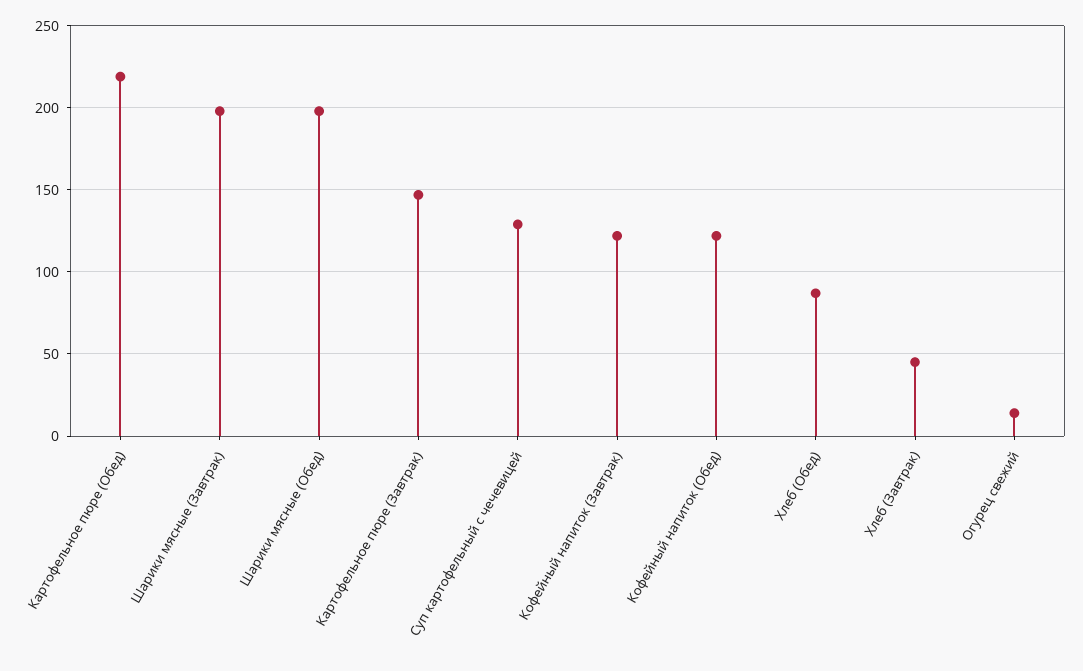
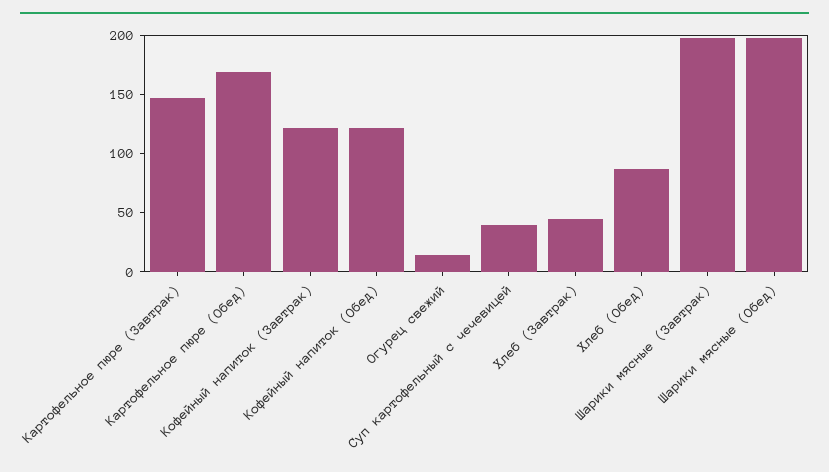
  {
-   "Картофельное пюре (Обед)": 220,
+   "Картофельное пюре (Обед)": 170,
    "Шарики мясные (Завтрак)": 200,
    "Шарики мясные (Обед)": 200,
    "Картофельное пюре (Завтрак)": 145,
-   "Суп картофельный с чечевицей": 130,
+   "Суп картофельный с чечевицей": 40,
    "Кофейный напиток (Завтрак)": 120,
    "Кофейный напиток (Обед)": 120,
    "Хлеб (Обед)": 85,
    "Хлеб (Завтрак)": 45,
    "Огурец свежий": 15
  }

